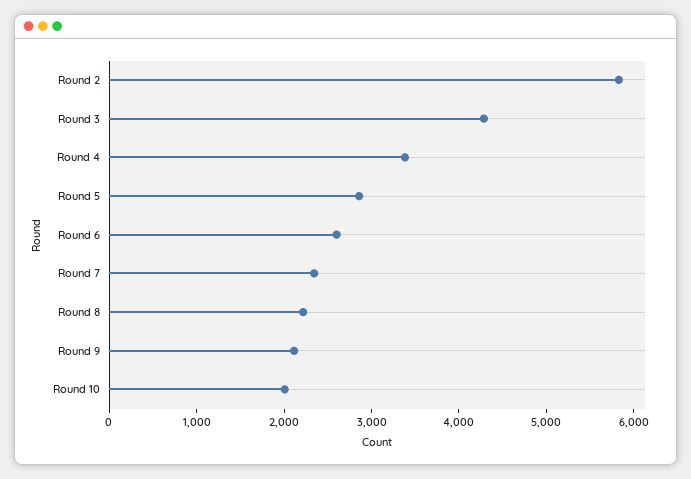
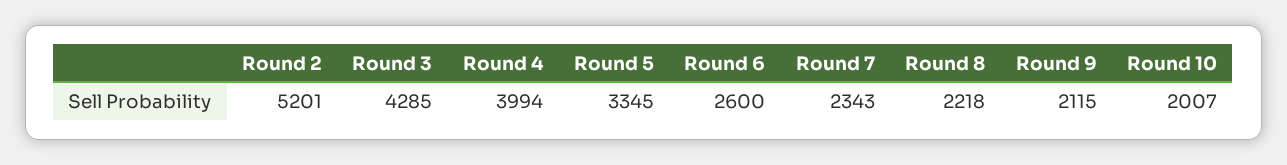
  {
-   "Round 2": 5800,
+   "Round 2": 5201,
    "Round 3": 4285,
-   "Round 4": 3400,
+   "Round 4": 3994,
-   "Round 5": 2800,
+   "Round 5": 3345,
    "Round 6": 2600,
    "Round 7": 2343,
    "Round 8": 2218,
    "Round 9": 2115,
    "Round 10": 2007
  }

